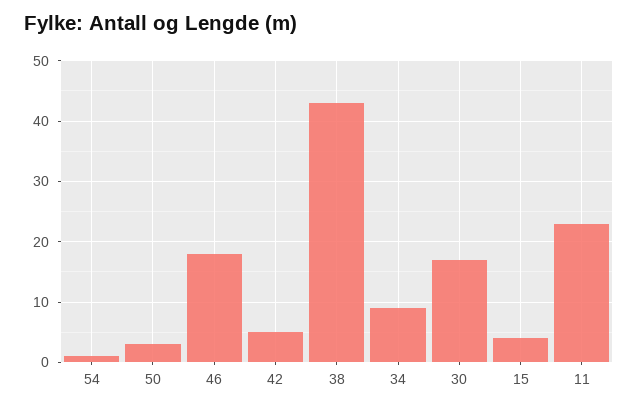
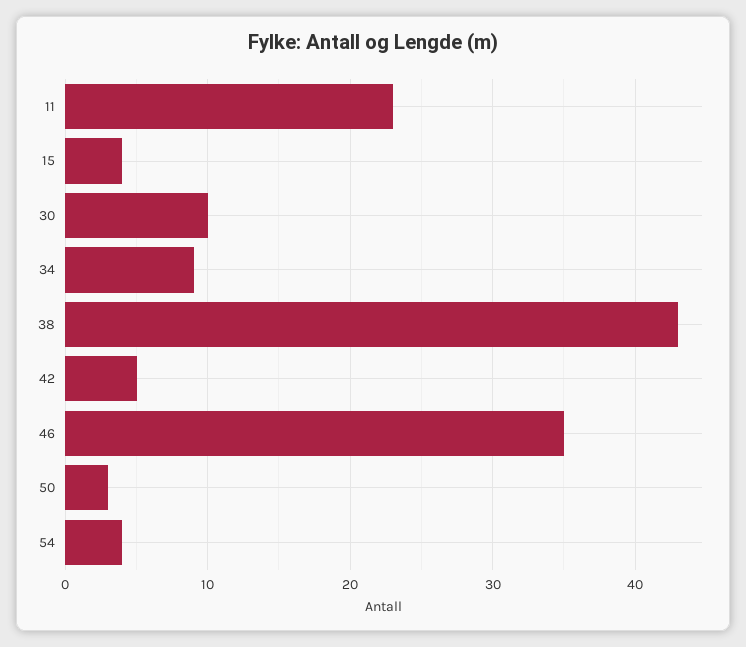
  {
-   "54": 1,
+   "54": 4,
    "50": 3,
-   "46": 18,
+   "46": 35,
    "42": 5,
    "38": 43,
    "34": 9,
-   "30": 17,
+   "30": 10,
    "15": 4,
    "11": 23
  }

